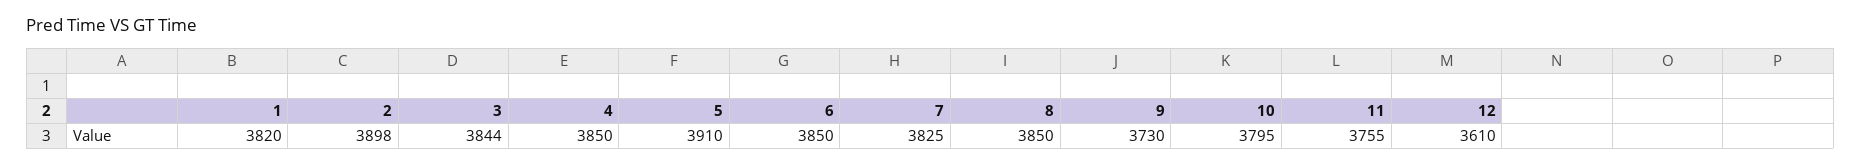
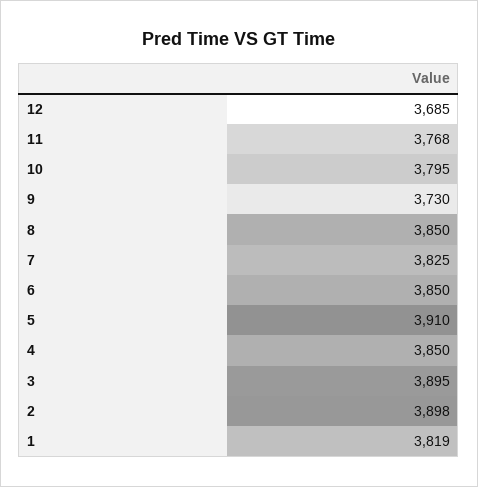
  {
-   "1": 3820,
+   "1": 3819,
    "2": 3898,
-   "3": 3844,
+   "3": 3895,
    "4": 3850,
    "5": 3910,
    "6": 3850,
    "7": 3825,
    "8": 3850,
    "9": 3730,
    "10": 3795,
-   "11": 3755,
+   "11": 3768,
-   "12": 3610
+   "12": 3685
  }

